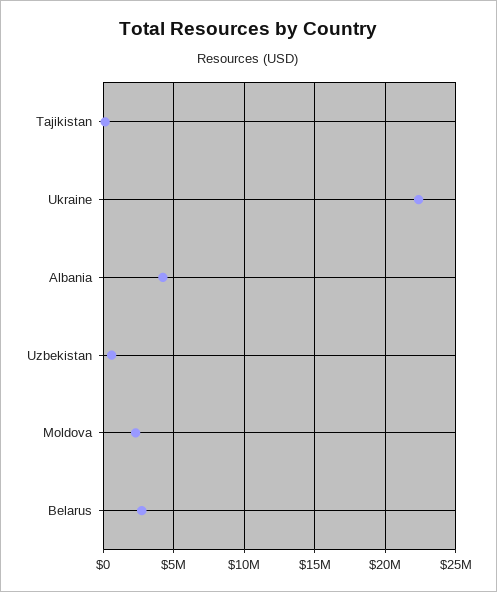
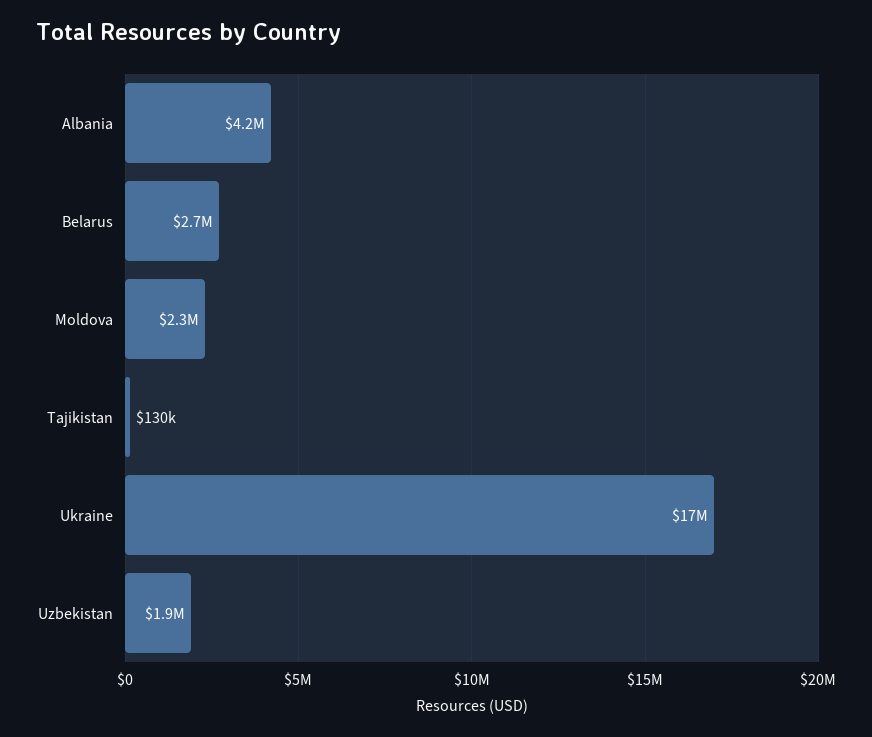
  {
    "Tajikistan": 130000,
-   "Ukraine": 22500000,
+   "Ukraine": 17000000,
    "Albania": 4200000,
-   "Uzbekistan": 500000,
+   "Uzbekistan": 1900000,
    "Moldova": 2300000,
    "Belarus": 2700000
  }

